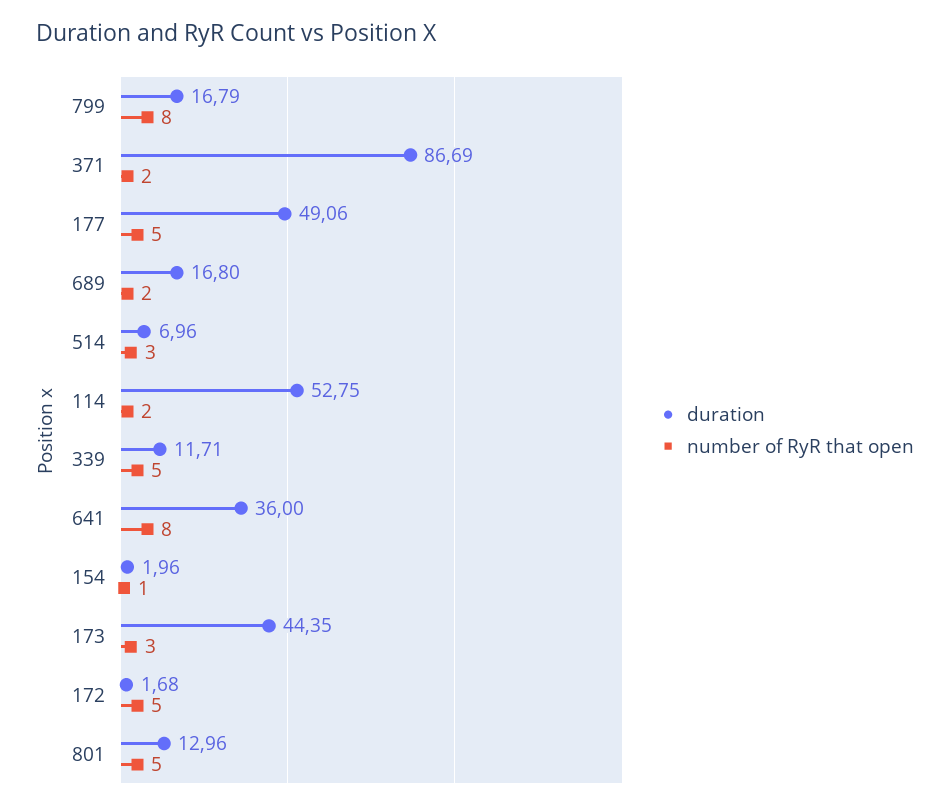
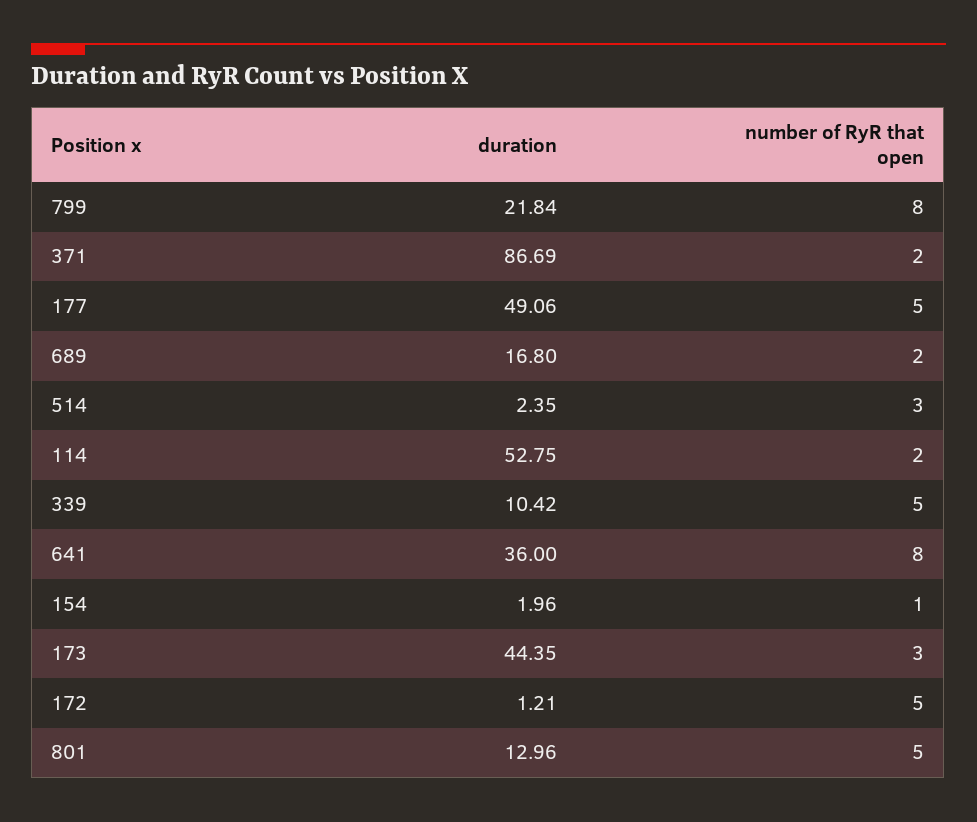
  {
    "duration": {
-     "799": 16.79,
+     "799": 21.84,
      "371": 86.69,
      "177": 49.06,
      "689": 16.8,
-     "514": 6.96,
+     "514": 2.35,
      "114": 52.75,
-     "339": 11.71,
+     "339": 10.42,
      "641": 36,
      "154": 1.96,
      "173": 44.35,
-     "172": 1.68,
+     "172": 1.21,
      "801": 12.96
    },
    "number of RyR that open": {
      "799": 8,
      "371": 2,
      "177": 5,
      "689": 2,
      "514": 3,
      "114": 2,
      "339": 5,
      "641": 8,
      "154": 1,
      "173": 3,
      "172": 5,
      "801": 5
    }
  }

